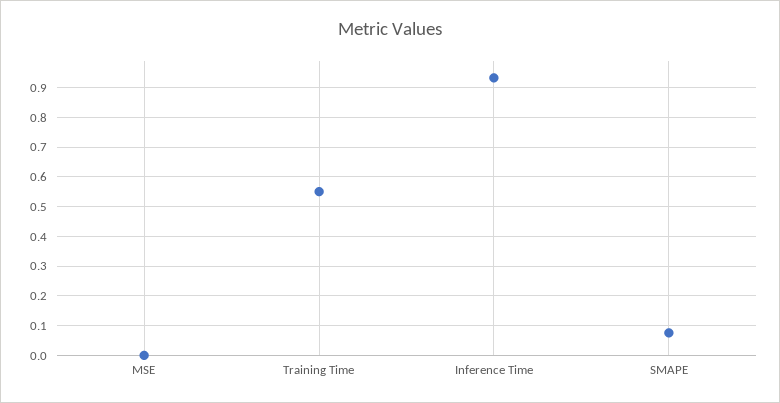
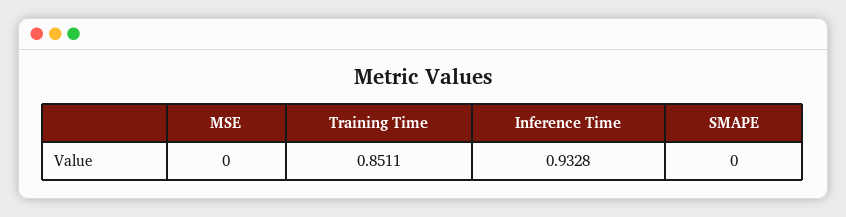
  {
    "MSE": 0,
-   "Training Time": 0.55,
+   "Training Time": 0.8511,
    "Inference Time": 0.9328,
-   "SMAPE": 0.075
+   "SMAPE": 0
  }

